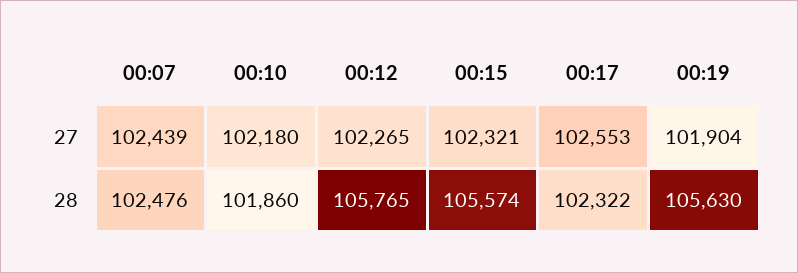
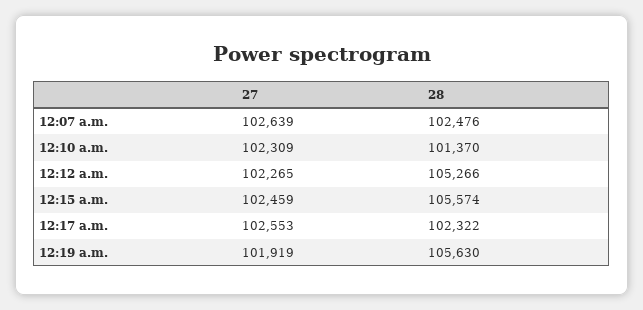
  {
    "00:07": {
-     "27": 102439,
+     "27": 102639,
      "28": 102476
    },
    "00:10": {
-     "27": 102180,
+     "27": 102309,
-     "28": 101860
+     "28": 101370
    },
    "00:12": {
      "27": 102265,
-     "28": 105765
+     "28": 105266
    },
    "00:15": {
-     "27": 102321,
+     "27": 102459,
      "28": 105574
    },
    "00:17": {
      "27": 102553,
      "28": 102322
    },
    "00:19": {
-     "27": 101904,
+     "27": 101919,
      "28": 105630
    }
  }

